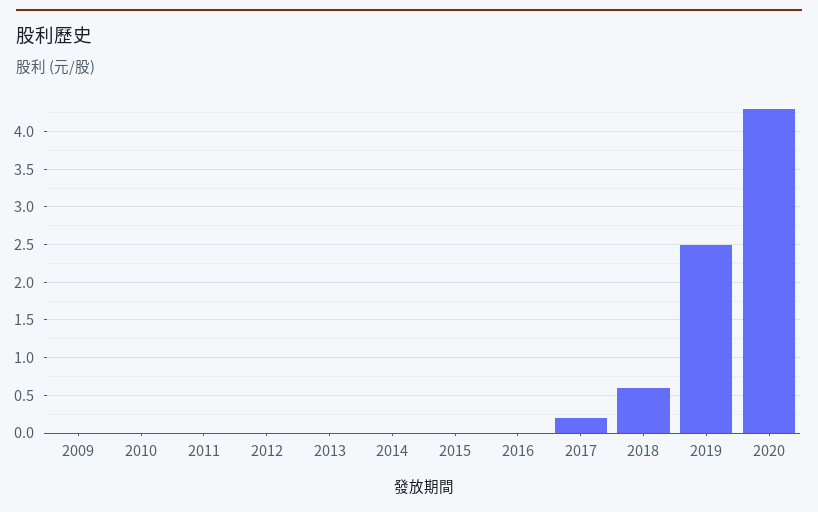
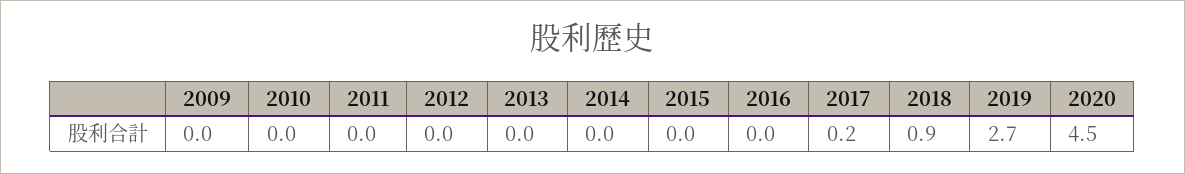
  {
    "2009": 0,
    "2010": 0,
    "2011": 0,
    "2012": 0,
    "2013": 0,
    "2014": 0,
    "2015": 0,
    "2016": 0,
    "2017": 0.2,
-   "2018": 0.6,
+   "2018": 0.9,
-   "2019": 2.5,
+   "2019": 2.7,
-   "2020": 4.3
+   "2020": 4.5
  }

